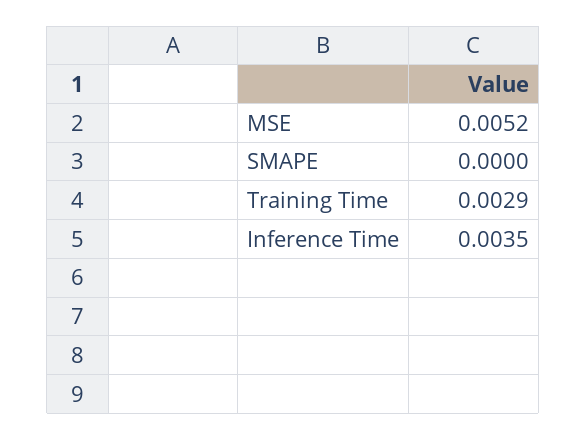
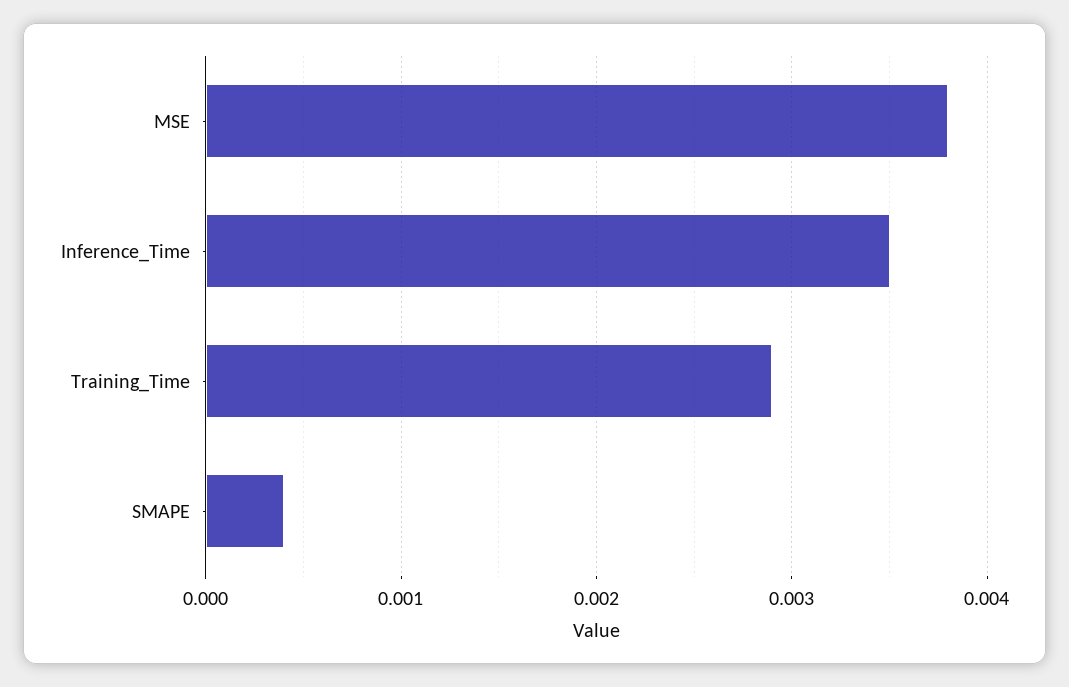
  {
-   "MSE": 0.0052,
+   "MSE": 0.0038,
-   "SMAPE": 0,
+   "SMAPE": 0.0004,
    "Training Time": 0.0029,
    "Inference Time": 0.0035
  }

